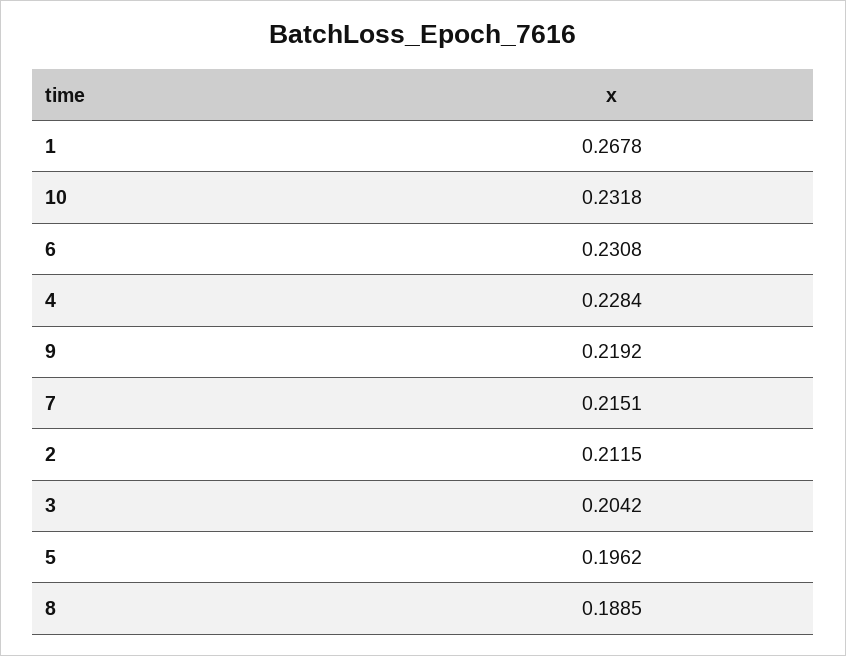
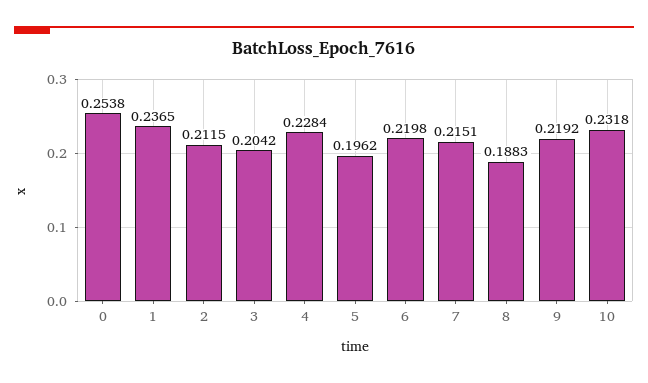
  {
-   "1": 0.2678,
+   "1": 0.2365,
    "10": 0.2318,
-   "6": 0.2308,
+   "6": 0.2198,
    "4": 0.2284,
    "9": 0.2192,
    "7": 0.2151,
    "2": 0.2115,
    "3": 0.2042,
    "5": 0.1962,
-   "8": 0.1885
+   "8": 0.1883,
+   "0": 0.2538
  }

